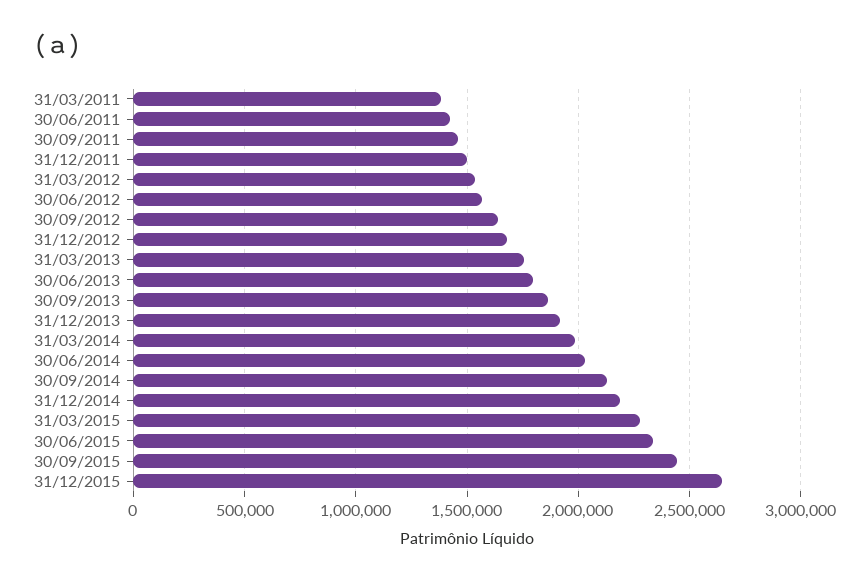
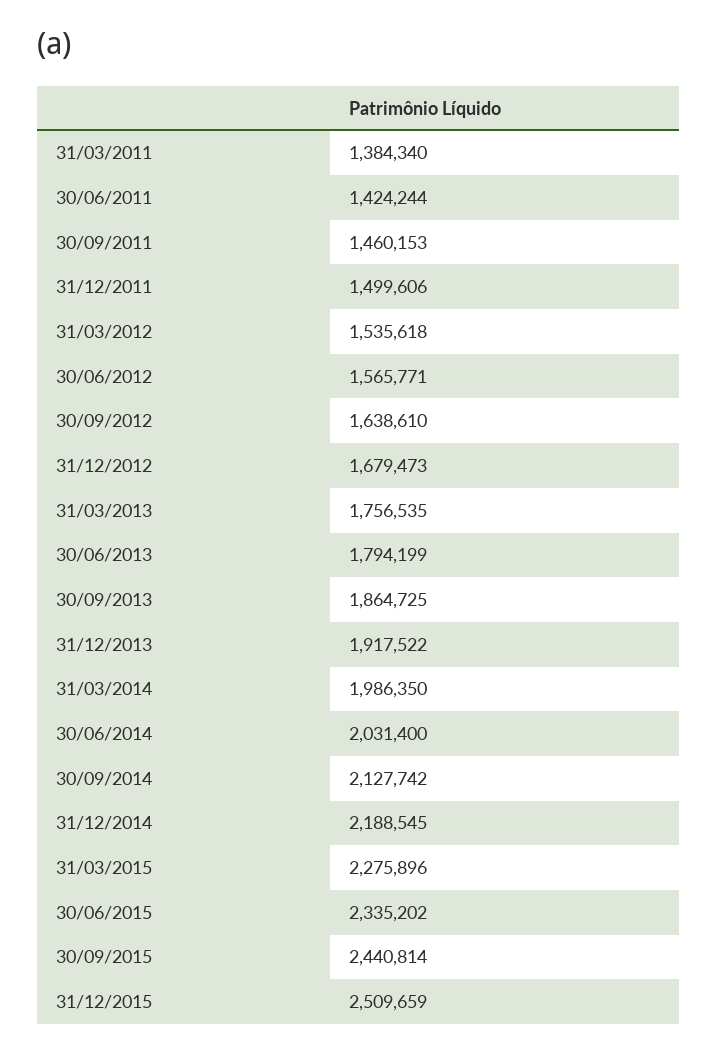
  {
    "31/03/2011": 1384340,
    "30/06/2011": 1424244,
    "30/09/2011": 1460153,
    "31/12/2011": 1499606,
    "31/03/2012": 1535618,
    "30/06/2012": 1565771,
    "30/09/2012": 1638610,
    "31/12/2012": 1679473,
    "31/03/2013": 1756535,
    "30/06/2013": 1794199,
    "30/09/2013": 1864725,
    "31/12/2013": 1917522,
    "31/03/2014": 1986350,
    "30/06/2014": 2031400,
    "30/09/2014": 2127742,
    "31/12/2014": 2188545,
    "31/03/2015": 2275896,
    "30/06/2015": 2335202,
    "30/09/2015": 2440814,
-   "31/12/2015": 2650000
+   "31/12/2015": 2509659
  }

